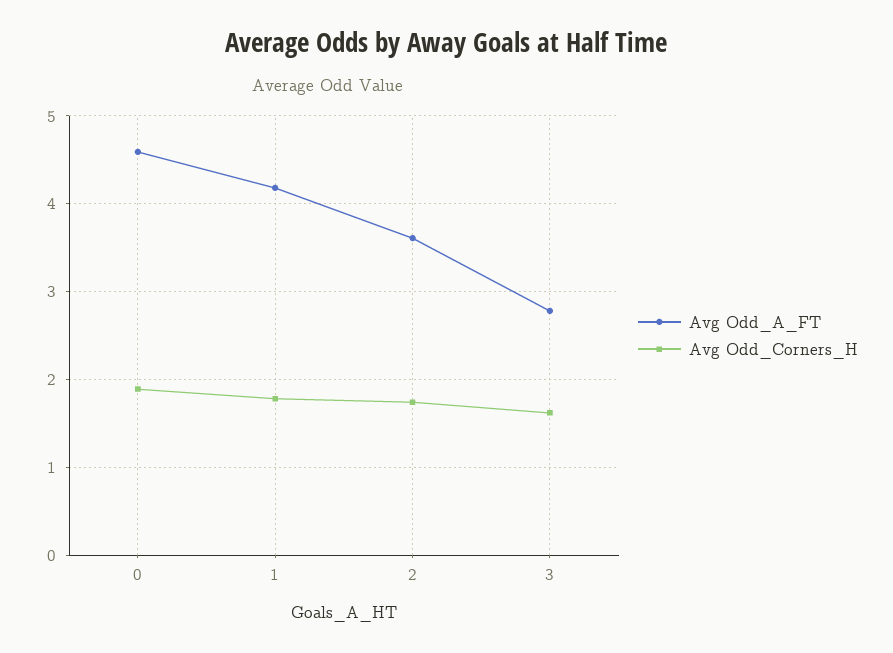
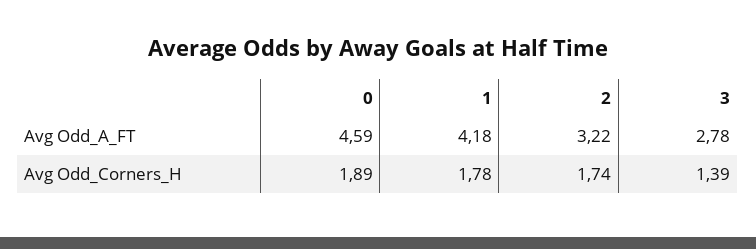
  {
    "Avg Odd_A_FT": {
      "0": 4.59,
      "1": 4.18,
-     "2": 3.6,
+     "2": 3.22,
      "3": 2.78
    },
    "Avg Odd_Corners_H": {
      "0": 1.89,
      "1": 1.78,
      "2": 1.74,
-     "3": 1.6
+     "3": 1.39
    }
  }

